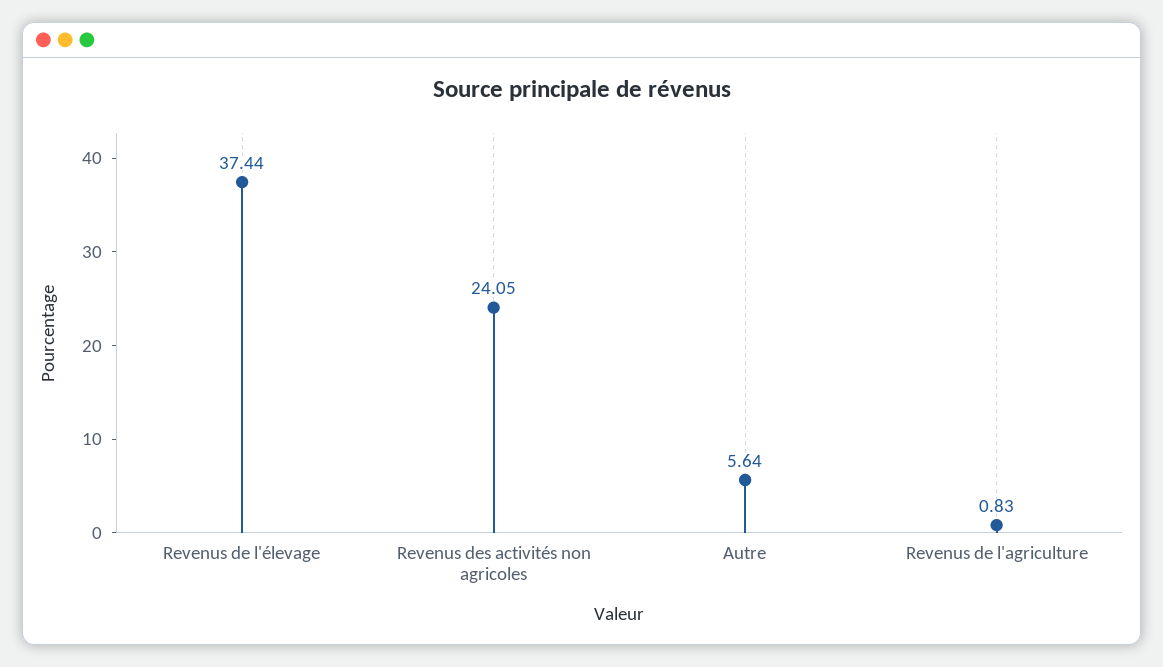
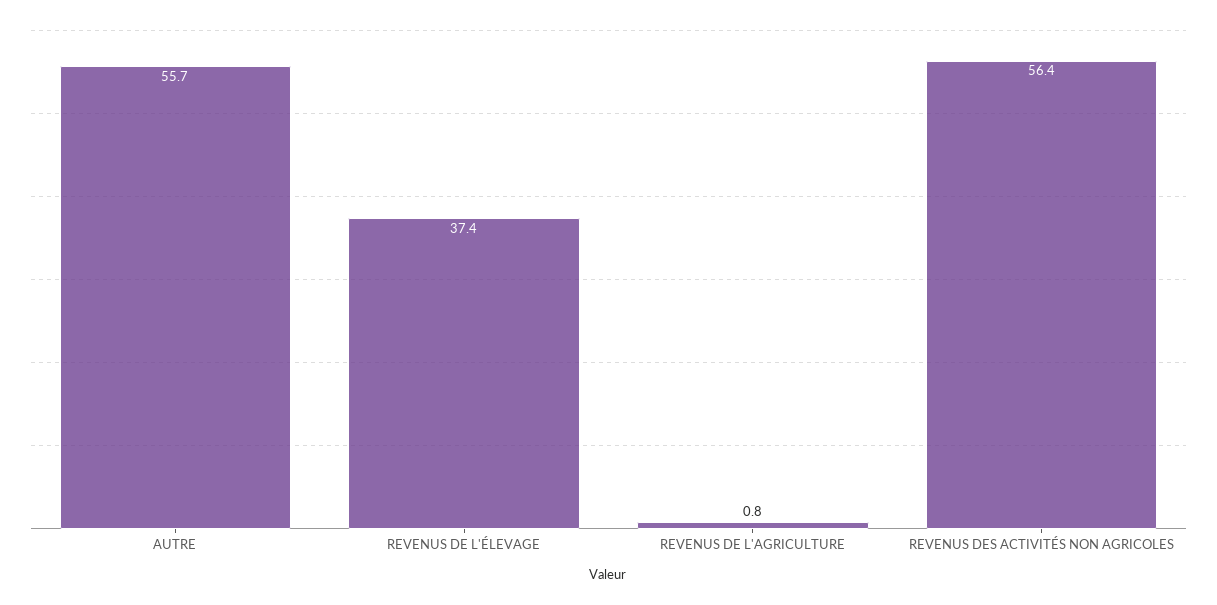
  {
    "Revenus de l'élevage": 37.44,
-   "Revenus des activités non agricoles": 24.05,
+   "Revenus des activités non agricoles": 56.4,
-   "Autre": 5.64,
+   "Autre": 55.7,
    "Revenus de l'agriculture": 0.83
  }

